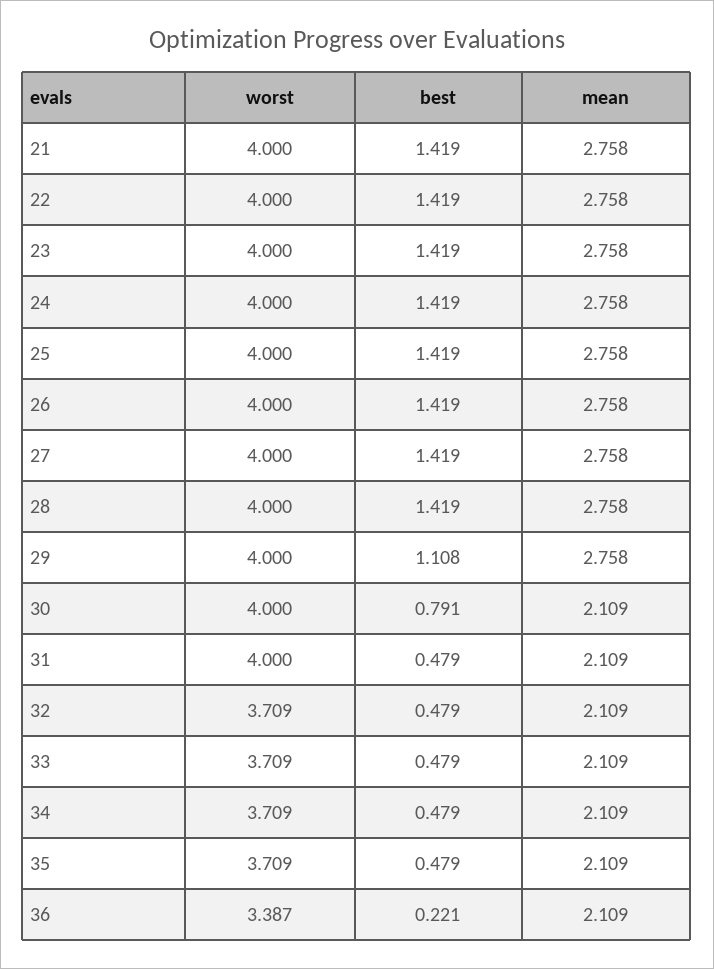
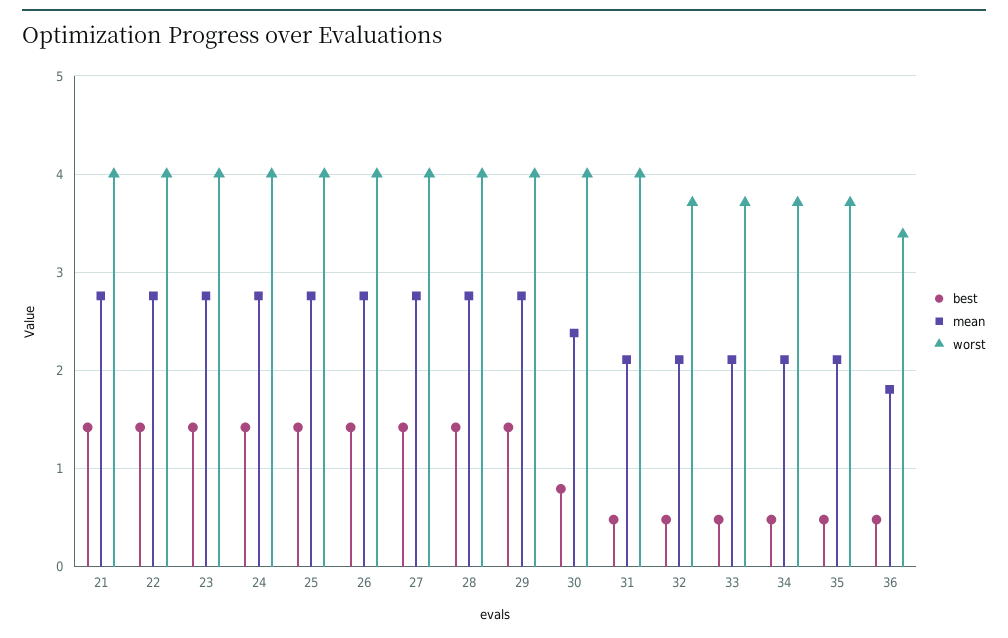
  {
    "worst": {
      "21": 4,
      "22": 4,
      "23": 4,
      "24": 4,
      "25": 4,
      "26": 4,
      "27": 4,
      "28": 4,
      "29": 4,
      "30": 4,
      "31": 4,
      "32": 3.709,
      "33": 3.709,
      "34": 3.709,
      "35": 3.709,
      "36": 3.387
    },
    "best": {
      "21": 1.419,
      "22": 1.419,
      "23": 1.419,
      "24": 1.419,
      "25": 1.419,
      "26": 1.419,
      "27": 1.419,
      "28": 1.419,
-     "29": 1.108,
+     "29": 1.4,
      "30": 0.791,
      "31": 0.479,
      "32": 0.479,
      "33": 0.479,
      "34": 0.479,
      "35": 0.479,
-     "36": 0.221
+     "36": 0.5
    },
    "mean": {
      "21": 2.758,
      "22": 2.758,
      "23": 2.758,
      "24": 2.758,
      "25": 2.758,
      "26": 2.758,
      "27": 2.758,
      "28": 2.758,
      "29": 2.758,
-     "30": 2.109,
+     "30": 2.4,
      "31": 2.109,
      "32": 2.109,
      "33": 2.109,
      "34": 2.109,
      "35": 2.109,
-     "36": 2.109
+     "36": 1.8
    }
  }

